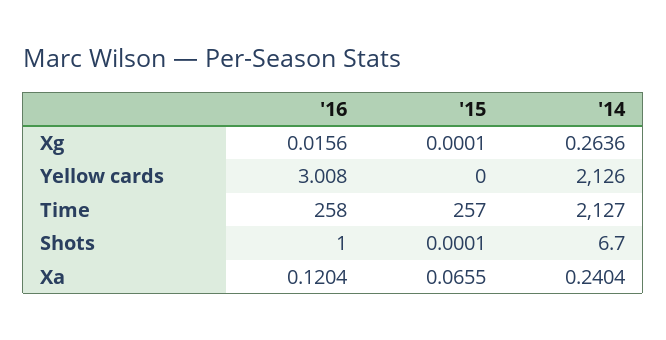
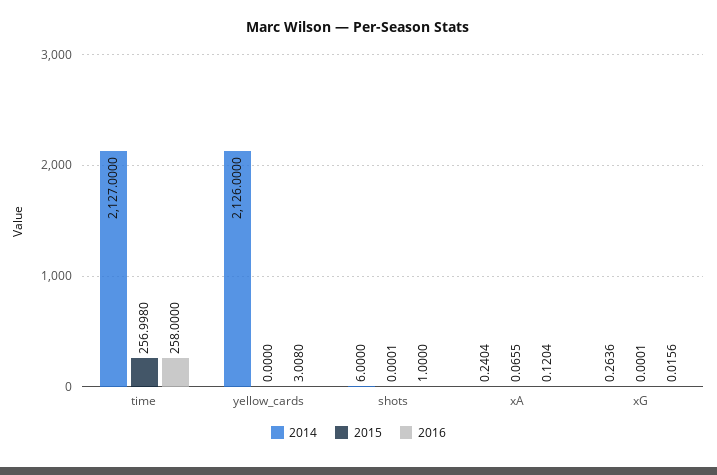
  {
    "'16": {
      "Xg": 0.0156,
      "Yellow cards": 3.008,
      "Time": 258,
      "Shots": 1,
      "Xa": 0.1204
    },
    "'15": {
      "Xg": 0.0001,
      "Yellow cards": 0,
-     "Time": 257,
+     "Time": 256.998,
      "Shots": 0.0001,
      "Xa": 0.0655
    },
    "'14": {
      "Xg": 0.2636,
      "Yellow cards": 2126,
      "Time": 2127,
-     "Shots": 6.7,
+     "Shots": 6,
      "Xa": 0.2404
    }
  }

